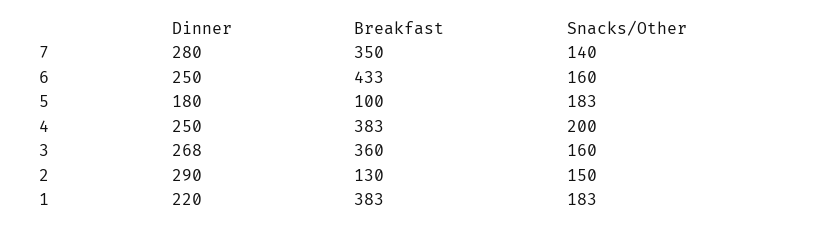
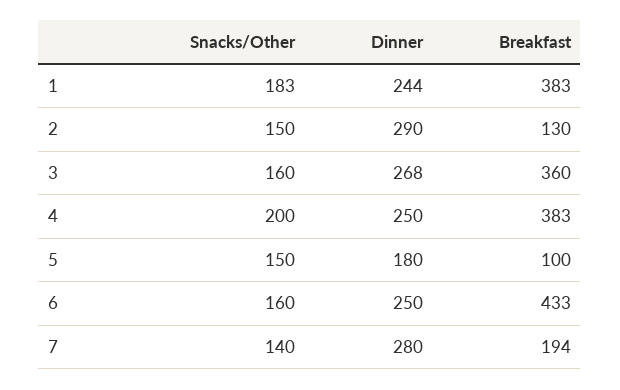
  {
    "Dinner": {
      "7": 280,
      "6": 250,
      "5": 180,
      "4": 250,
      "3": 268,
      "2": 290,
-     "1": 220
+     "1": 244
    },
    "Breakfast": {
-     "7": 350,
+     "7": 194,
      "6": 433,
      "5": 100,
      "4": 383,
      "3": 360,
      "2": 130,
      "1": 383
    },
    "Snacks/Other": {
      "7": 140,
      "6": 160,
-     "5": 183,
+     "5": 150,
      "4": 200,
      "3": 160,
      "2": 150,
      "1": 183
    }
  }

